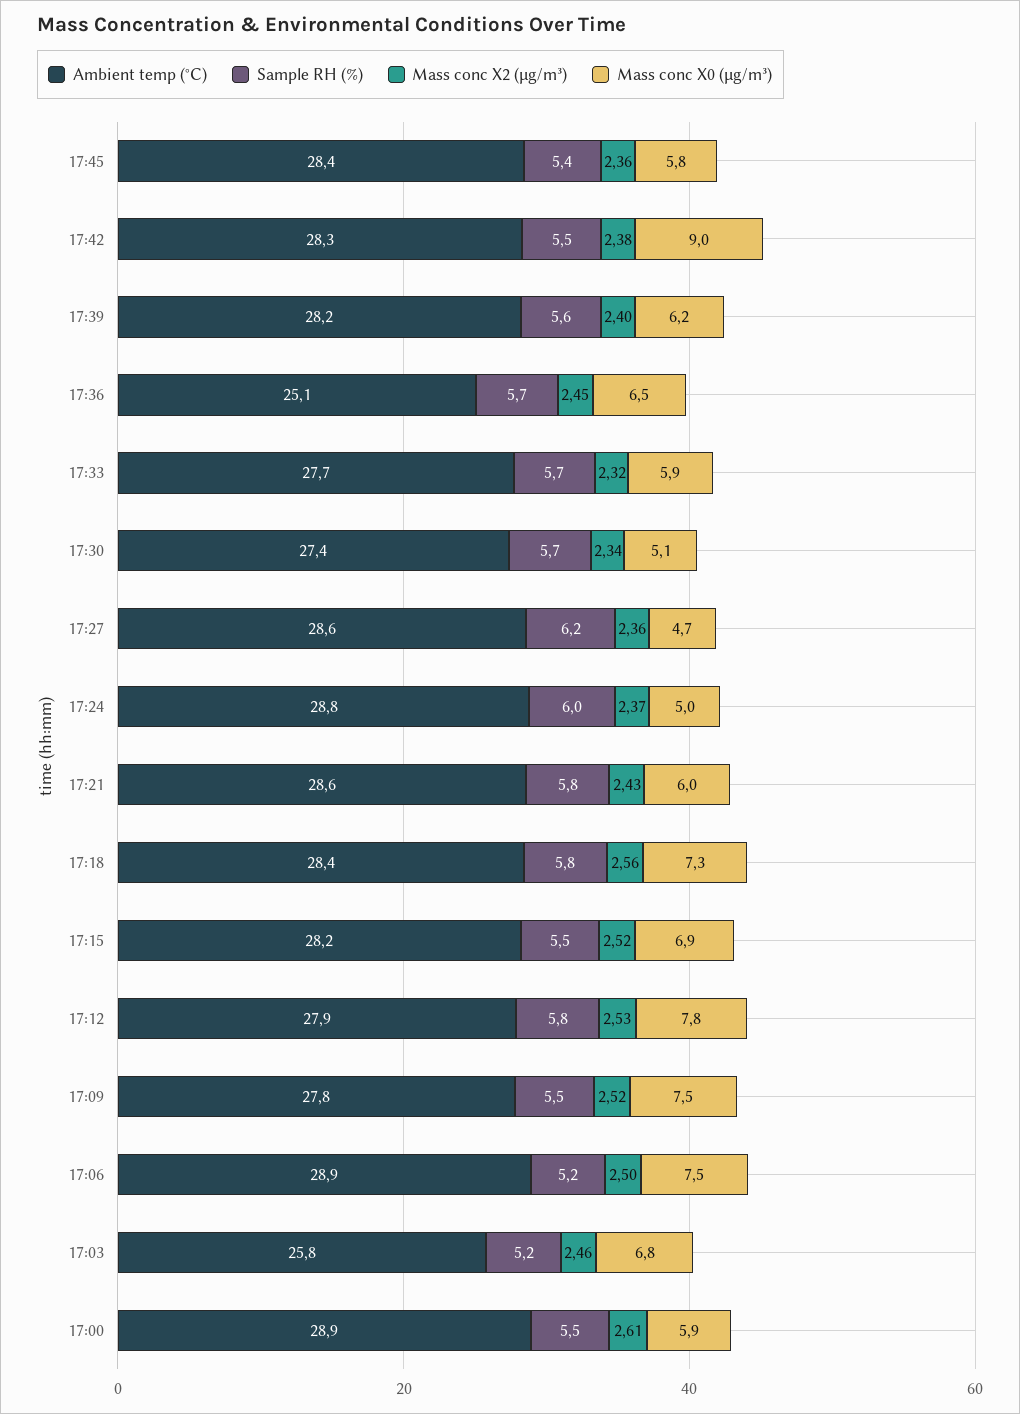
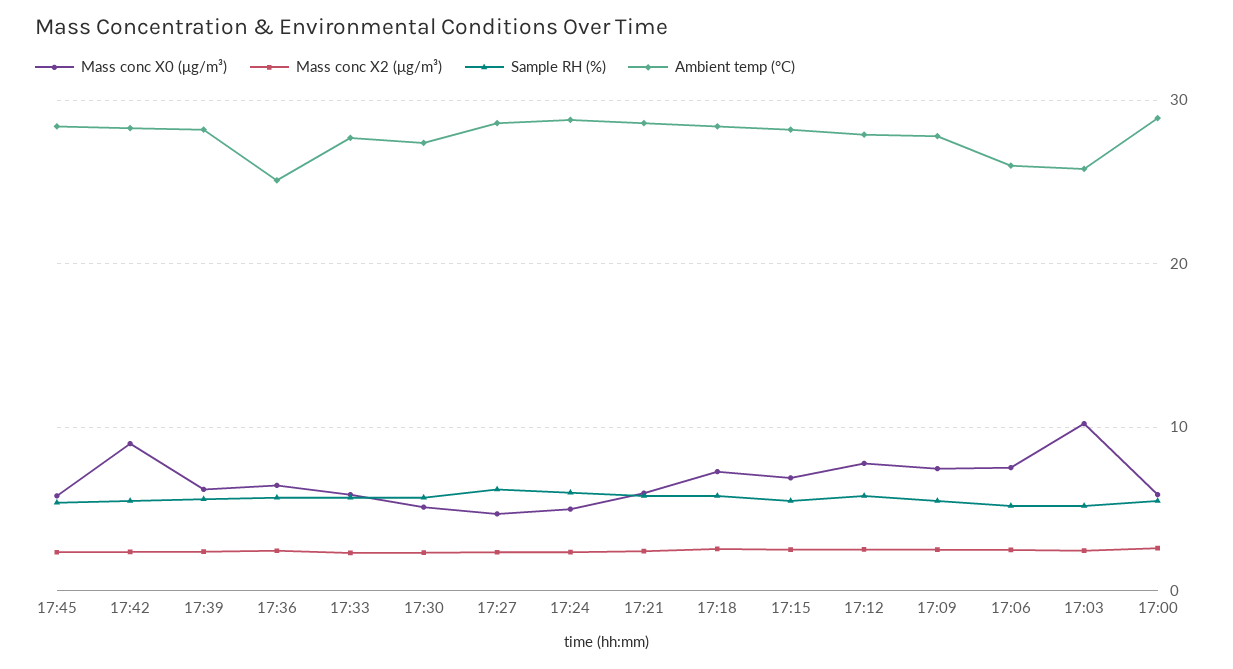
  {
    "Ambient temp (°C)": {
      "17:45": 28.4,
      "17:42": 28.3,
      "17:39": 28.2,
      "17:36": 25.1,
      "17:33": 27.7,
      "17:30": 27.4,
      "17:27": 28.6,
      "17:24": 28.8,
      "17:21": 28.6,
      "17:18": 28.4,
      "17:15": 28.2,
      "17:12": 27.9,
      "17:09": 27.8,
-     "17:06": 28.9,
+     "17:06": 26,
      "17:03": 25.8,
      "17:00": 28.9
    },
    "Sample RH (%)": {
      "17:45": 5.4,
      "17:42": 5.5,
      "17:39": 5.6,
      "17:36": 5.7,
      "17:33": 5.7,
      "17:30": 5.7,
      "17:27": 6.2,
      "17:24": 6,
      "17:21": 5.8,
      "17:18": 5.8,
      "17:15": 5.5,
      "17:12": 5.8,
      "17:09": 5.5,
      "17:06": 5.2,
      "17:03": 5.2,
      "17:00": 5.5
    },
    "Mass conc X2 (μg/m³)": {
      "17:45": 2.36,
      "17:42": 2.38,
      "17:39": 2.4,
      "17:36": 2.45,
      "17:33": 2.32,
      "17:30": 2.34,
      "17:27": 2.36,
      "17:24": 2.37,
      "17:21": 2.43,
      "17:18": 2.56,
      "17:15": 2.52,
      "17:12": 2.53,
      "17:09": 2.52,
      "17:06": 2.5,
      "17:03": 2.46,
      "17:00": 2.61
    },
    "Mass conc X0 (μg/m³)": {
      "17:45": 5.8,
      "17:42": 9,
      "17:39": 6.2,
      "17:36": 6.5,
      "17:33": 5.9,
      "17:30": 5.1,
      "17:27": 4.7,
      "17:24": 5,
      "17:21": 6,
      "17:18": 7.3,
      "17:15": 6.9,
      "17:12": 7.8,
      "17:09": 7.5,
      "17:06": 7.5,
-     "17:03": 6.8,
+     "17:03": 10,
      "17:00": 5.9
    }
  }

